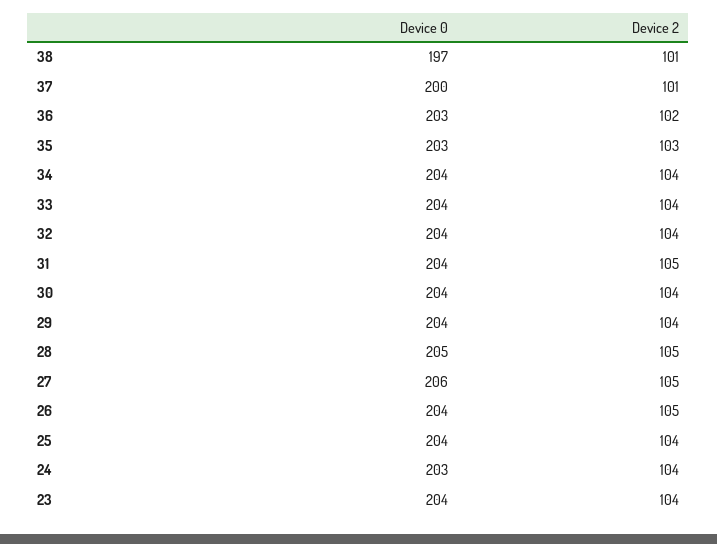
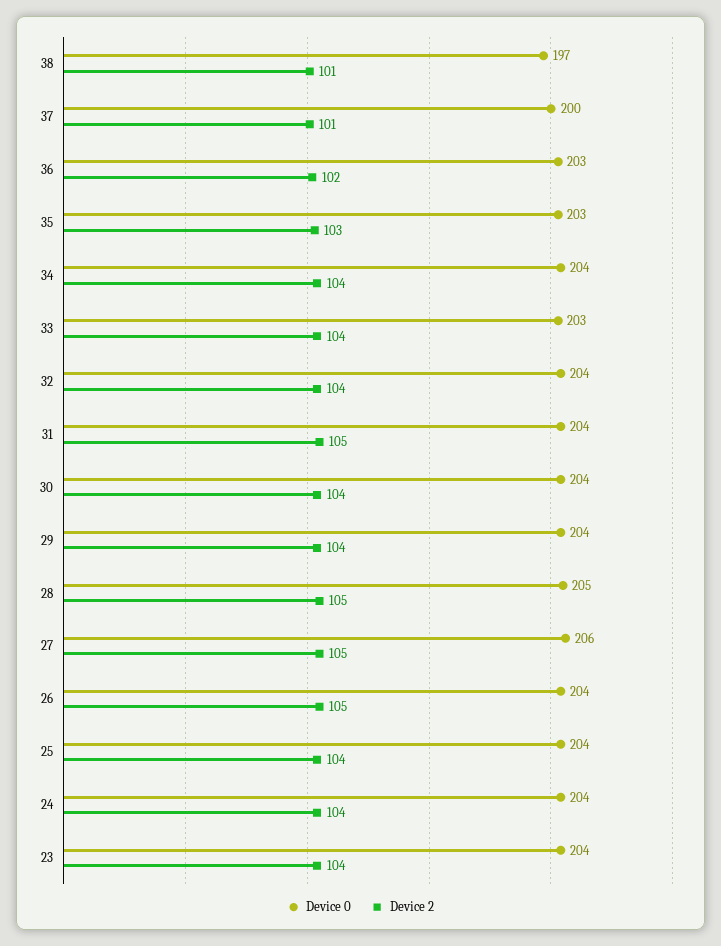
  {
    "Device 0": {
      "38": 197,
      "37": 200,
      "36": 203,
      "35": 203,
      "34": 204,
-     "33": 204,
+     "33": 203,
      "32": 204,
      "31": 204,
      "30": 204,
      "29": 204,
      "28": 205,
      "27": 206,
      "26": 204,
      "25": 204,
-     "24": 203,
+     "24": 204,
      "23": 204
    },
    "Device 2": {
      "38": 101,
      "37": 101,
      "36": 102,
      "35": 103,
      "34": 104,
      "33": 104,
      "32": 104,
      "31": 105,
      "30": 104,
      "29": 104,
      "28": 105,
      "27": 105,
      "26": 105,
      "25": 104,
      "24": 104,
      "23": 104
    }
  }

